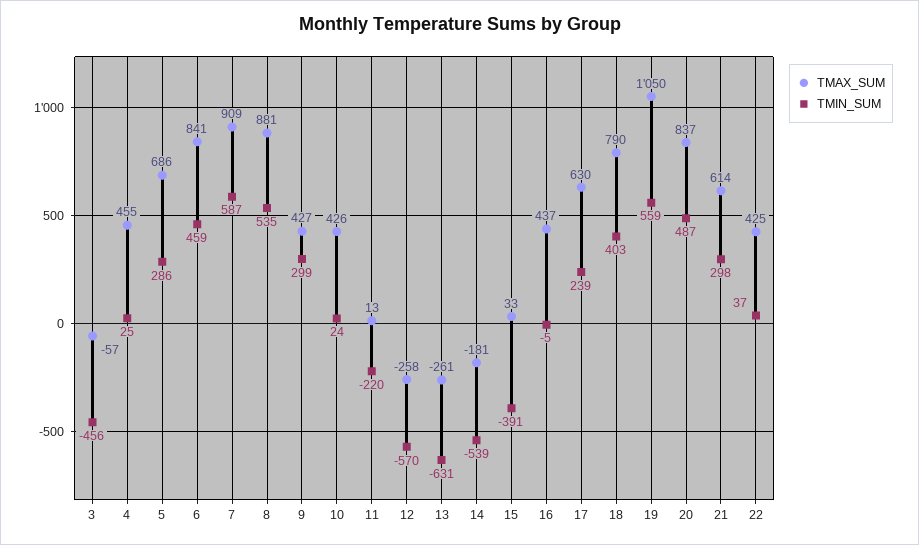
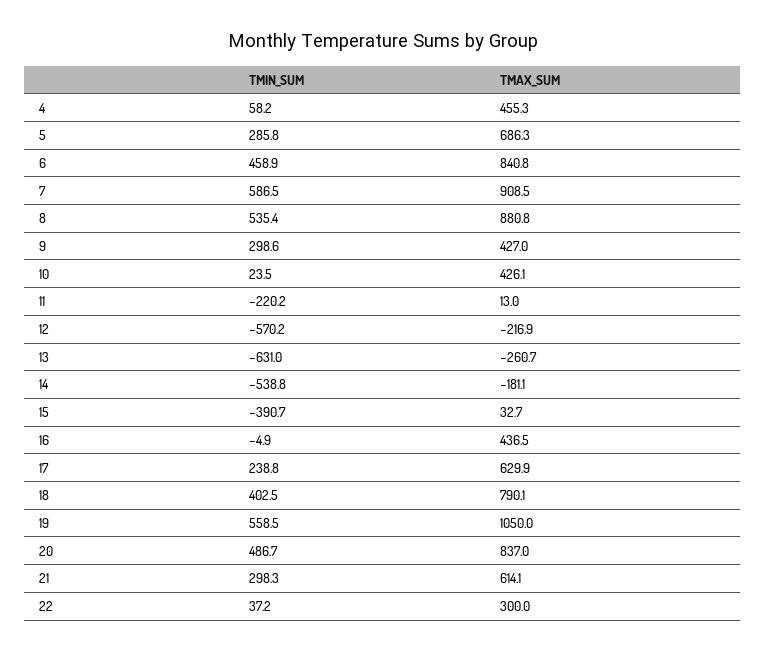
  {
    "TMAX_SUM": {
-     "3": -57,
      "4": 455.3,
      "5": 686.3,
      "6": 840.8,
      "7": 908.5,
      "8": 880.8,
      "9": 427,
      "10": 426.1,
      "11": 13,
-     "12": -258,
+     "12": -216.9,
      "13": -260.7,
      "14": -181.1,
      "15": 32.7,
      "16": 436.5,
      "17": 629.9,
      "18": 790.1,
      "19": 1050,
      "20": 837,
      "21": 614.1,
-     "22": 425
+     "22": 300
    },
    "TMIN_SUM": {
-     "3": -456,
-     "4": 25,
+     "4": 58.2,
      "5": 285.8,
      "6": 458.9,
      "7": 586.5,
      "8": 535.4,
      "9": 298.6,
      "10": 23.5,
      "11": -220.2,
      "12": -570.2,
      "13": -631,
      "14": -538.8,
      "15": -390.7,
      "16": -4.9,
      "17": 238.8,
      "18": 402.5,
      "19": 558.5,
      "20": 486.7,
      "21": 298.3,
      "22": 37.2
    }
  }

